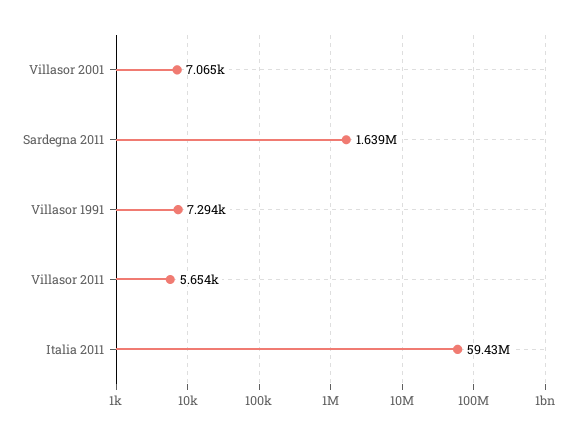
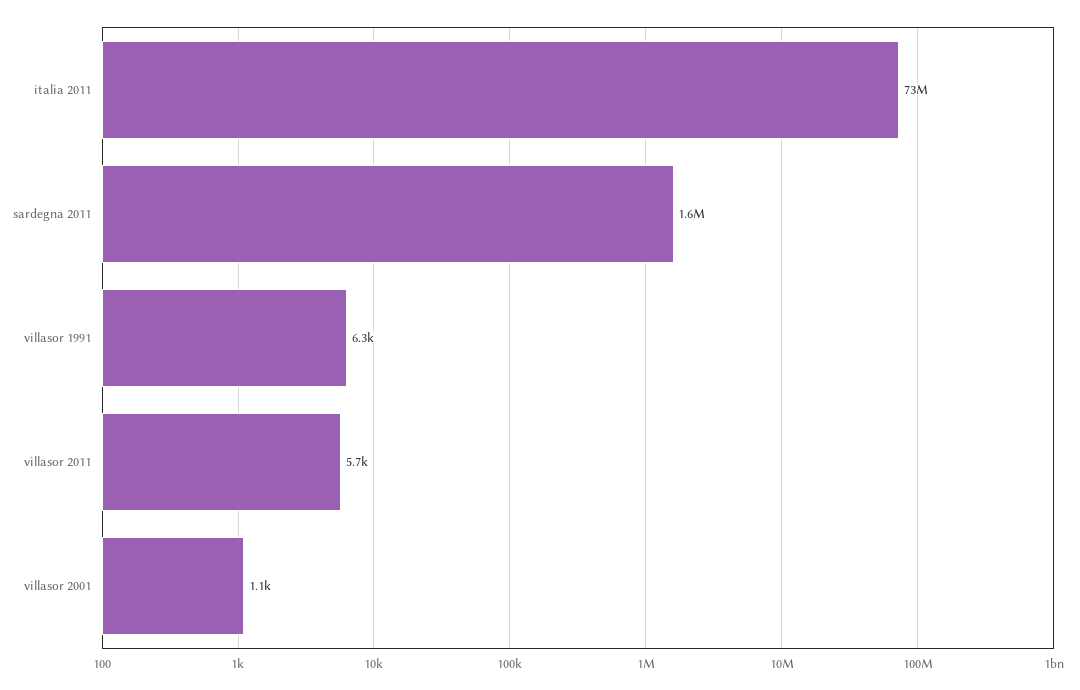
  {
-   "Villasor 2001": 7065,
+   "Villasor 2001": 1100,
    "Sardegna 2011": 1639000,
-   "Villasor 1991": 7294,
+   "Villasor 1991": 6300,
    "Villasor 2011": 5654,
-   "Italia 2011": 59430000
+   "Italia 2011": 73000000
  }

